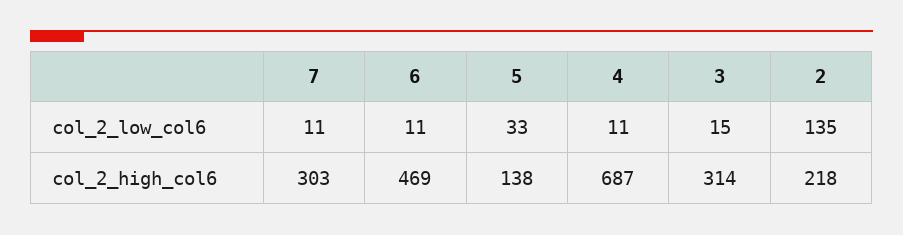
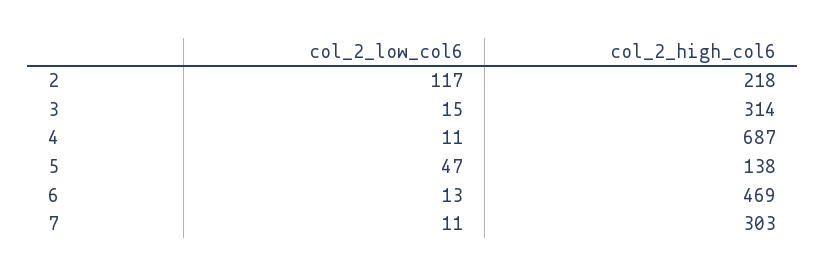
  {
    "7": {
      "col_2_low_col6": 11,
      "col_2_high_col6": 303
    },
    "6": {
-     "col_2_low_col6": 11,
+     "col_2_low_col6": 13,
      "col_2_high_col6": 469
    },
    "5": {
-     "col_2_low_col6": 33,
+     "col_2_low_col6": 47,
      "col_2_high_col6": 138
    },
    "4": {
      "col_2_low_col6": 11,
      "col_2_high_col6": 687
    },
    "3": {
      "col_2_low_col6": 15,
      "col_2_high_col6": 314
    },
    "2": {
-     "col_2_low_col6": 135,
+     "col_2_low_col6": 117,
      "col_2_high_col6": 218
    }
  }

